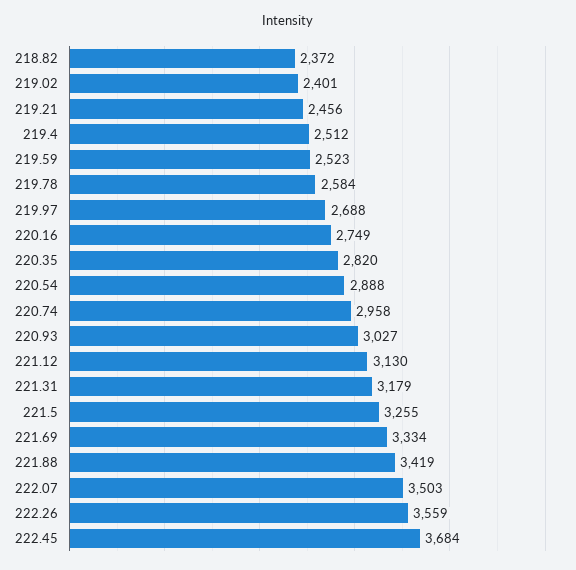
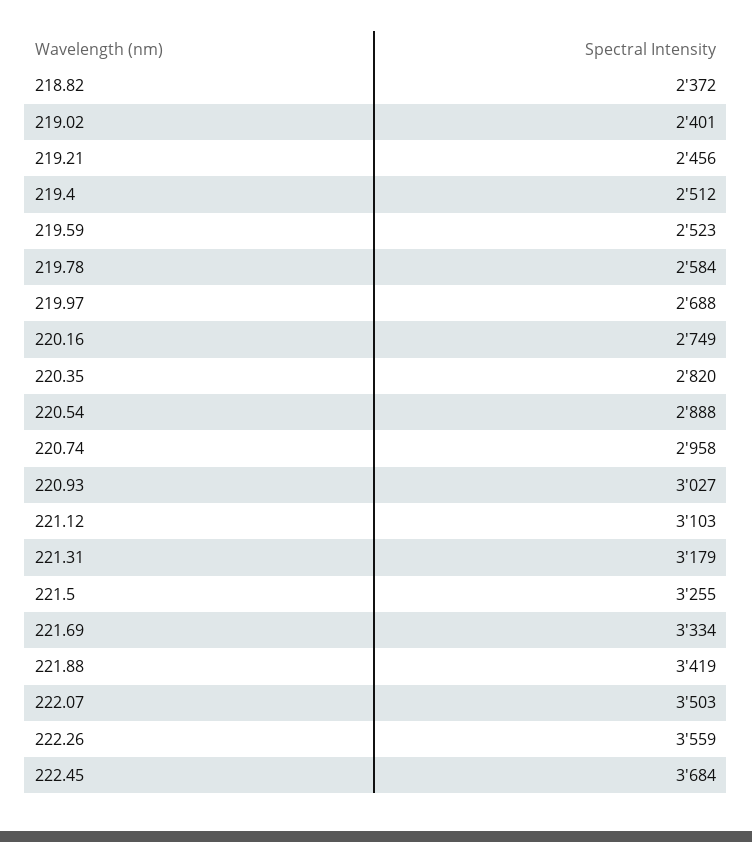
  {
    "218.82": 2372,
    "219.02": 2401,
    "219.21": 2456,
    "219.4": 2512,
    "219.59": 2523,
    "219.78": 2584,
    "219.97": 2688,
    "220.16": 2749,
    "220.35": 2820,
    "220.54": 2888,
    "220.74": 2958,
    "220.93": 3027,
-   "221.12": 3130,
+   "221.12": 3103,
    "221.31": 3179,
    "221.5": 3255,
    "221.69": 3334,
    "221.88": 3419,
    "222.07": 3503,
    "222.26": 3559,
    "222.45": 3684
  }

